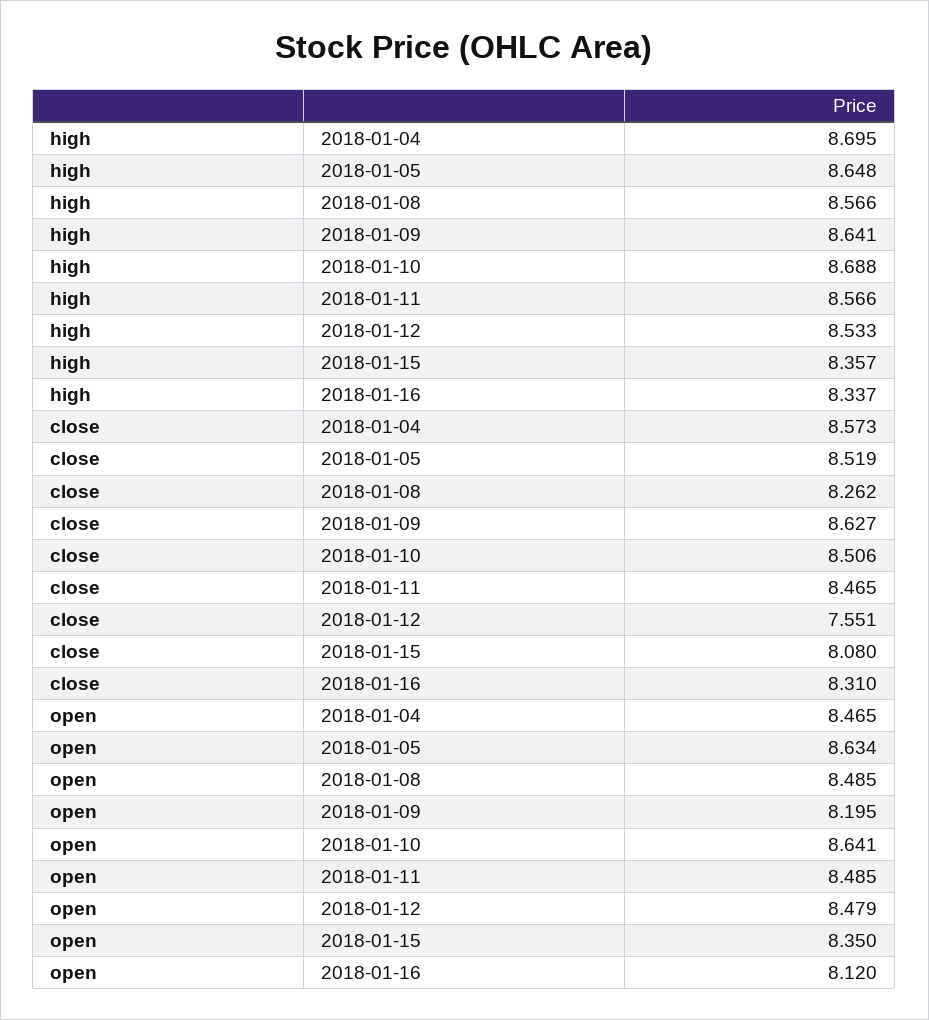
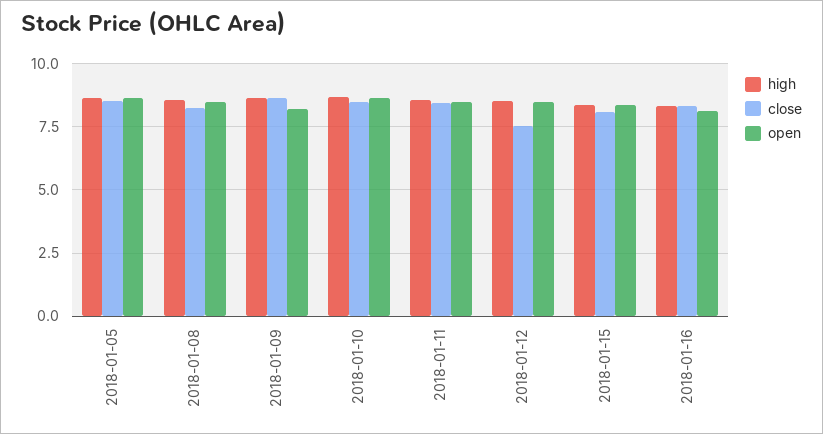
  {
    "high": {
-     "2018-01-04": 8.695,
      "2018-01-05": 8.648,
      "2018-01-08": 8.566,
      "2018-01-09": 8.641,
      "2018-01-10": 8.688,
      "2018-01-11": 8.566,
      "2018-01-12": 8.533,
      "2018-01-15": 8.357,
      "2018-01-16": 8.337
    },
    "close": {
-     "2018-01-04": 8.573,
      "2018-01-05": 8.519,
      "2018-01-08": 8.262,
      "2018-01-09": 8.627,
      "2018-01-10": 8.506,
      "2018-01-11": 8.465,
      "2018-01-12": 7.551,
      "2018-01-15": 8.08,
      "2018-01-16": 8.31
    },
    "open": {
-     "2018-01-04": 8.465,
      "2018-01-05": 8.634,
      "2018-01-08": 8.485,
      "2018-01-09": 8.195,
      "2018-01-10": 8.641,
      "2018-01-11": 8.485,
      "2018-01-12": 8.479,
      "2018-01-15": 8.35,
      "2018-01-16": 8.12
    }
  }

